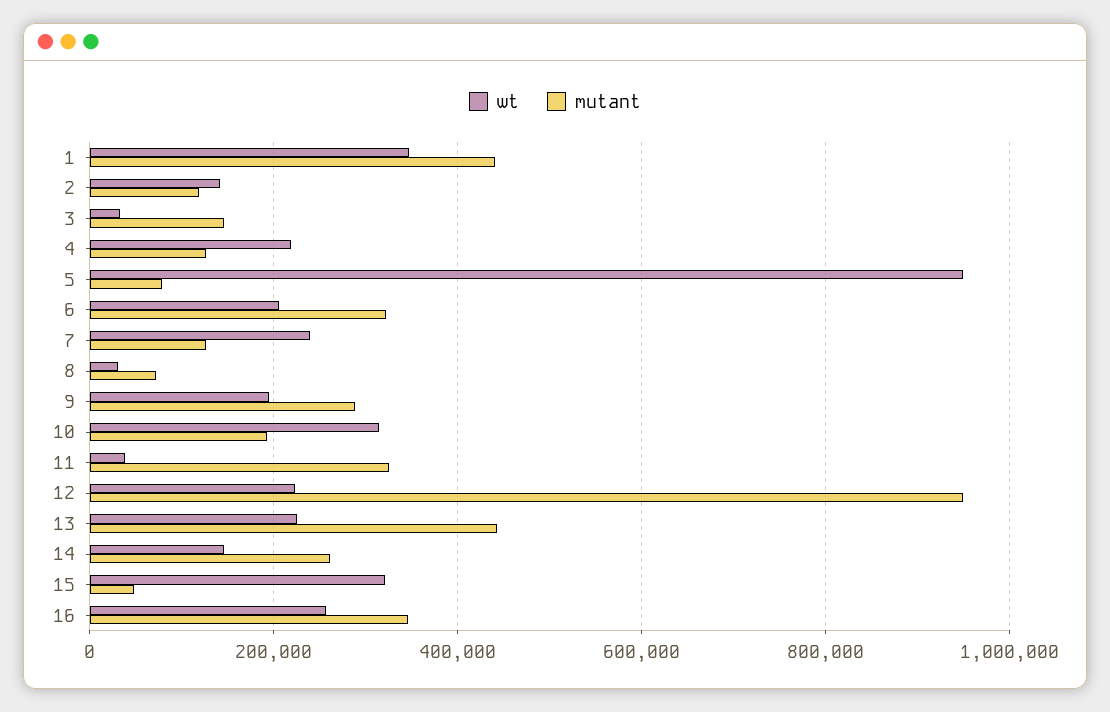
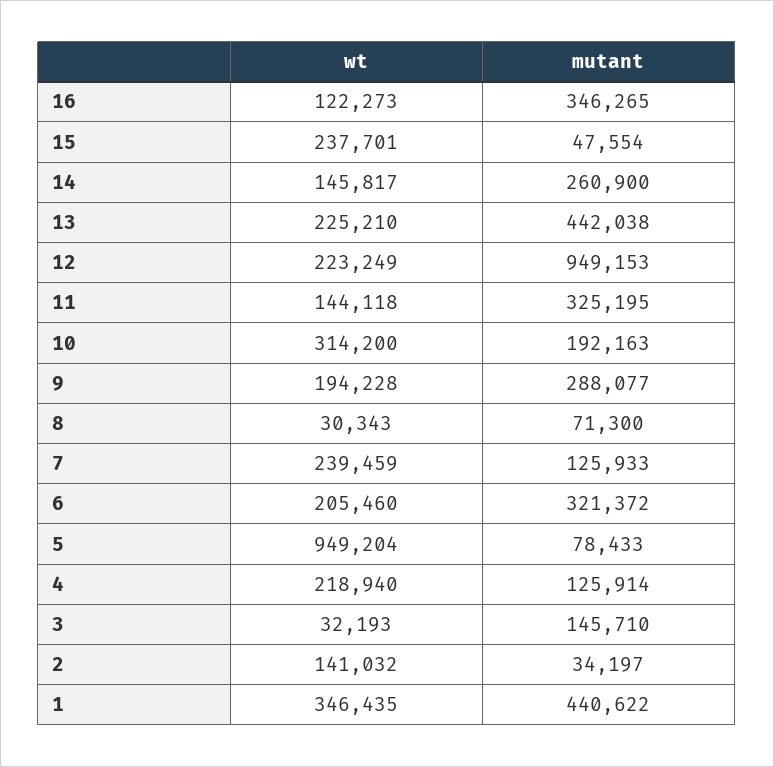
  {
    "wt": {
      "1": 346435,
      "2": 141032,
      "3": 32193,
      "4": 218940,
      "5": 949204,
      "6": 205460,
      "7": 239459,
      "8": 30343,
      "9": 194228,
      "10": 314200,
-     "11": 40000,
+     "11": 144118,
      "12": 223249,
      "13": 225210,
      "14": 145817,
-     "15": 320000,
+     "15": 237701,
-     "16": 260000
+     "16": 122273
    },
    "mutant": {
      "1": 440622,
-     "2": 120000,
+     "2": 34197,
      "3": 145710,
      "4": 125914,
      "5": 78433,
      "6": 321372,
      "7": 125933,
      "8": 71300,
      "9": 288077,
      "10": 192163,
      "11": 325195,
      "12": 949153,
      "13": 442038,
      "14": 260900,
      "15": 47554,
      "16": 346265
    }
  }

